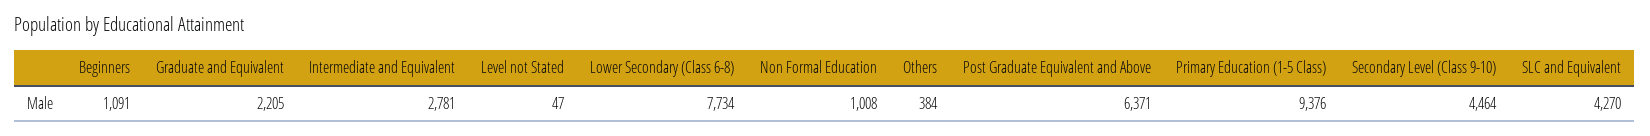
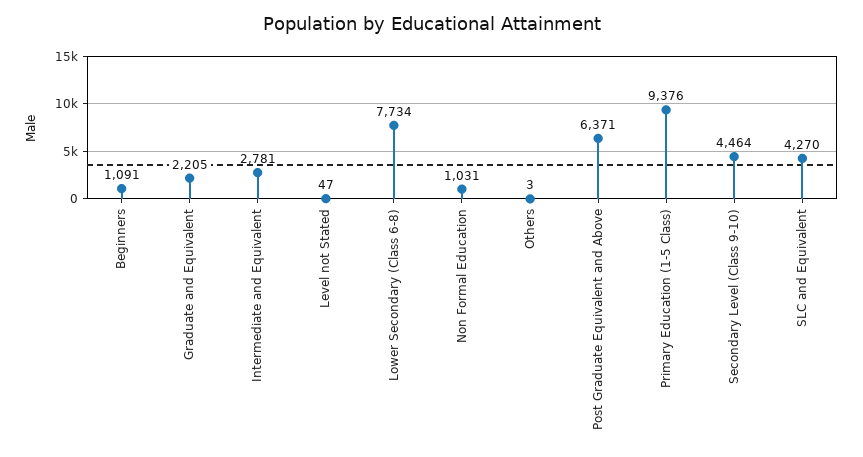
  {
    "Beginners": 1091,
    "Graduate and Equivalent": 2205,
    "Intermediate and Equivalent": 2781,
    "Level not Stated": 47,
    "Lower Secondary (Class 6-8)": 7734,
-   "Non Formal Education": 1008,
+   "Non Formal Education": 1031,
-   "Others": 384,
+   "Others": 3,
    "Post Graduate Equivalent and Above": 6371,
    "Primary Education (1-5 Class)": 9376,
    "Secondary Level (Class 9-10)": 4464,
    "SLC and Equivalent": 4270
  }

